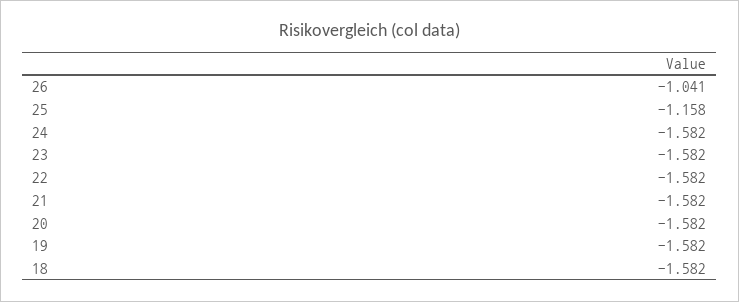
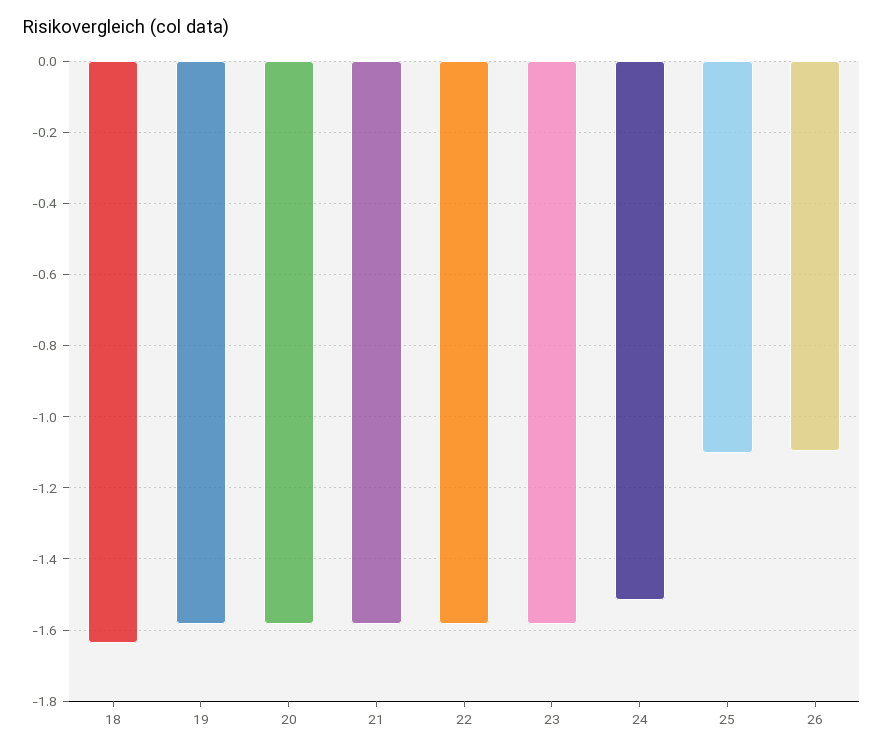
  {
-   "26": -1.041,
+   "26": -1.1,
-   "25": -1.158,
+   "25": -1.1,
-   "24": -1.582,
+   "24": -1.52,
    "23": -1.582,
    "22": -1.582,
    "21": -1.582,
    "20": -1.582,
    "19": -1.582,
-   "18": -1.582
+   "18": -1.64
  }

